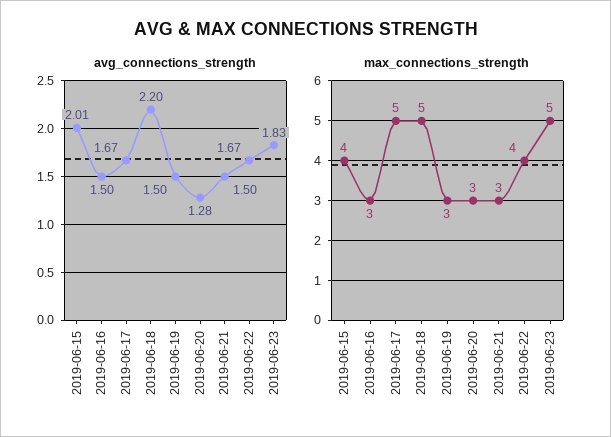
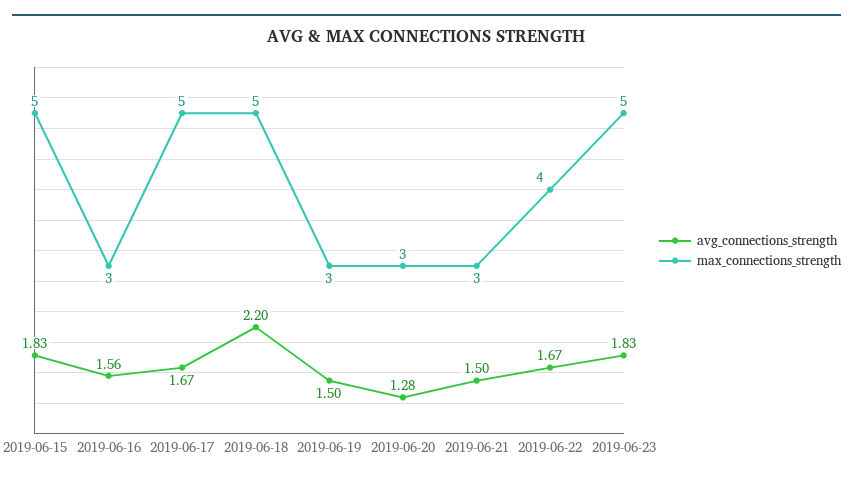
  {
    "avg_connections_strength": {
-     "2019-06-15": 2.01,
+     "2019-06-15": 1.83,
-     "2019-06-16": 1.5,
+     "2019-06-16": 1.56,
      "2019-06-17": 1.67,
      "2019-06-18": 2.2,
      "2019-06-19": 1.5,
      "2019-06-20": 1.28,
      "2019-06-21": 1.5,
      "2019-06-22": 1.67,
      "2019-06-23": 1.83
    },
    "max_connections_strength": {
-     "2019-06-15": 4,
+     "2019-06-15": 5,
      "2019-06-16": 3,
      "2019-06-17": 5,
      "2019-06-18": 5,
      "2019-06-19": 3,
      "2019-06-20": 3,
      "2019-06-21": 3,
      "2019-06-22": 4,
      "2019-06-23": 5
    }
  }

